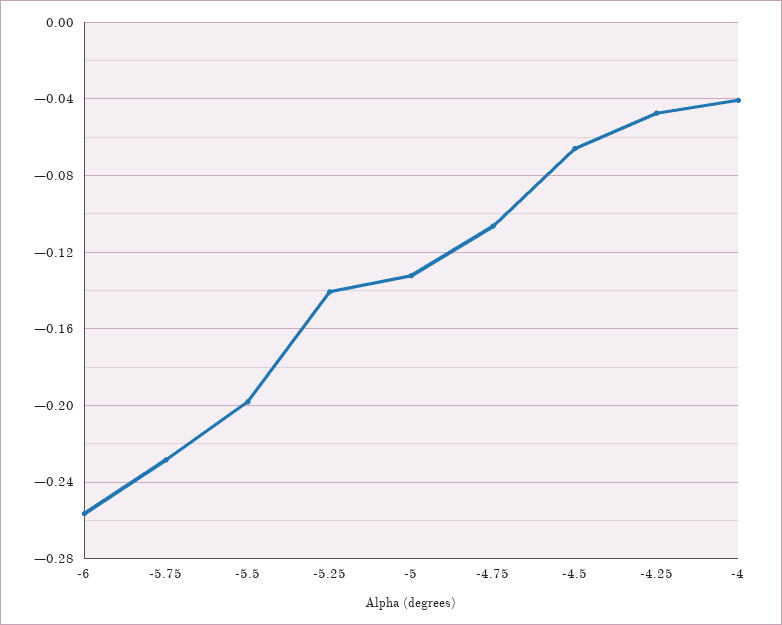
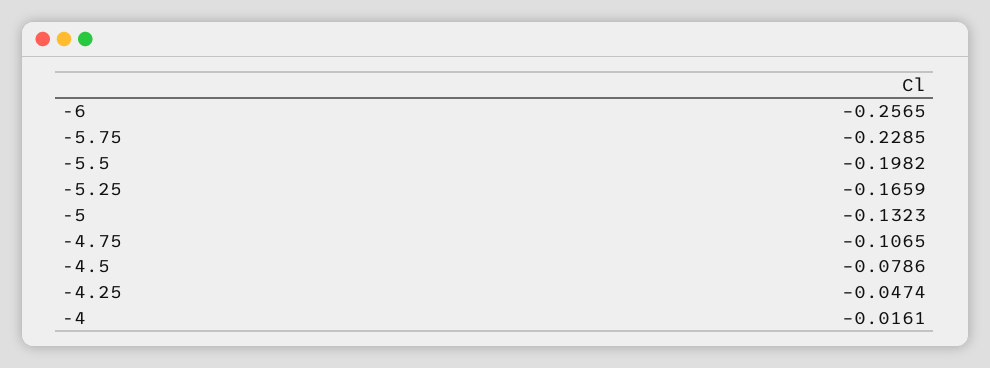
  {
    "-6": -0.2565,
    "-5.75": -0.2285,
    "-5.5": -0.1982,
-   "-5.25": -0.14,
+   "-5.25": -0.1659,
    "-5": -0.1323,
    "-4.75": -0.1065,
-   "-4.5": -0.065,
+   "-4.5": -0.0786,
    "-4.25": -0.0474,
-   "-4": -0.04
+   "-4": -0.0161
  }

